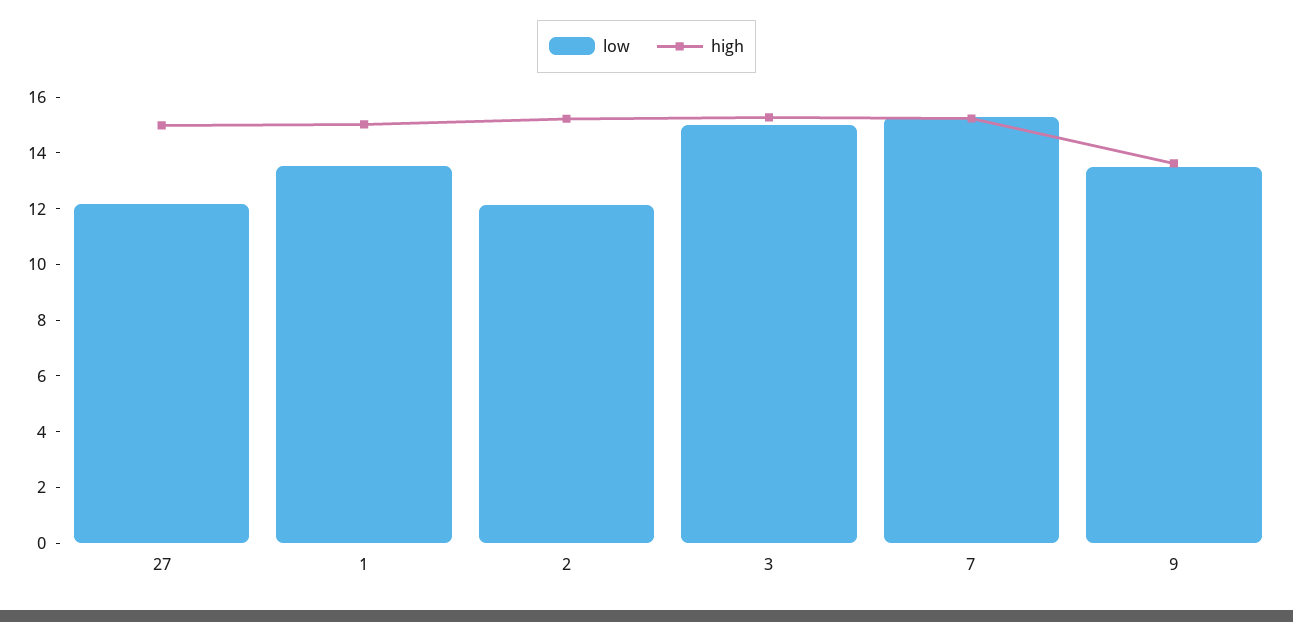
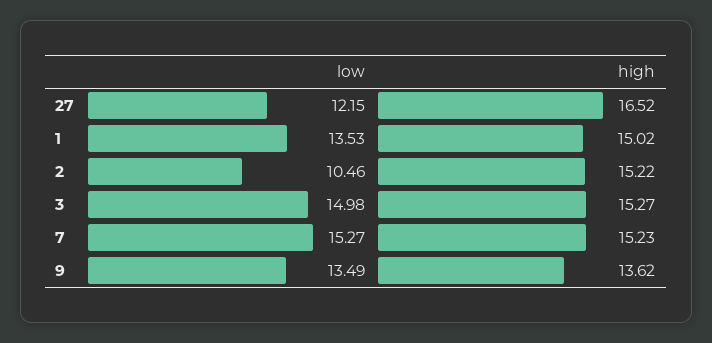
  {
    "low": {
      "27": 12.15,
      "1": 13.53,
-     "2": 12,
+     "2": 10.46,
      "3": 14.98,
      "7": 15.27,
      "9": 13.49
    },
    "high": {
-     "27": 15,
+     "27": 16.52,
      "1": 15.02,
      "2": 15.22,
      "3": 15.27,
      "7": 15.23,
      "9": 13.62
    }
  }

